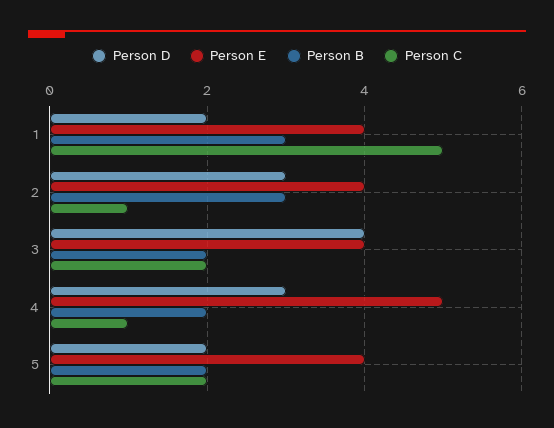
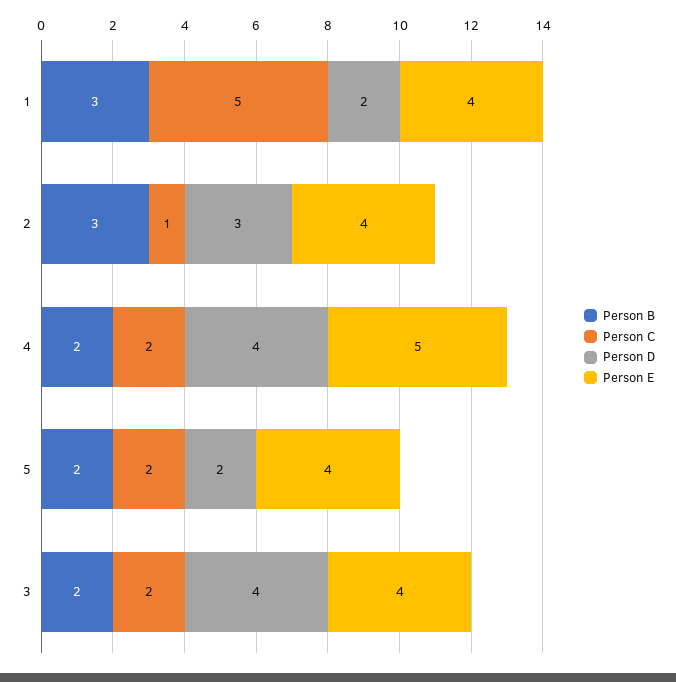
  {
    "Person D": {
      "1": 2,
      "2": 3,
      "3": 4,
-     "4": 3,
+     "4": 4,
      "5": 2
    },
    "Person E": {
      "1": 4,
      "2": 4,
      "3": 4,
      "4": 5,
      "5": 4
    },
    "Person B": {
      "1": 3,
      "2": 3,
      "3": 2,
      "4": 2,
      "5": 2
    },
    "Person C": {
      "1": 5,
      "2": 1,
      "3": 2,
-     "4": 1,
+     "4": 2,
      "5": 2
    }
  }

